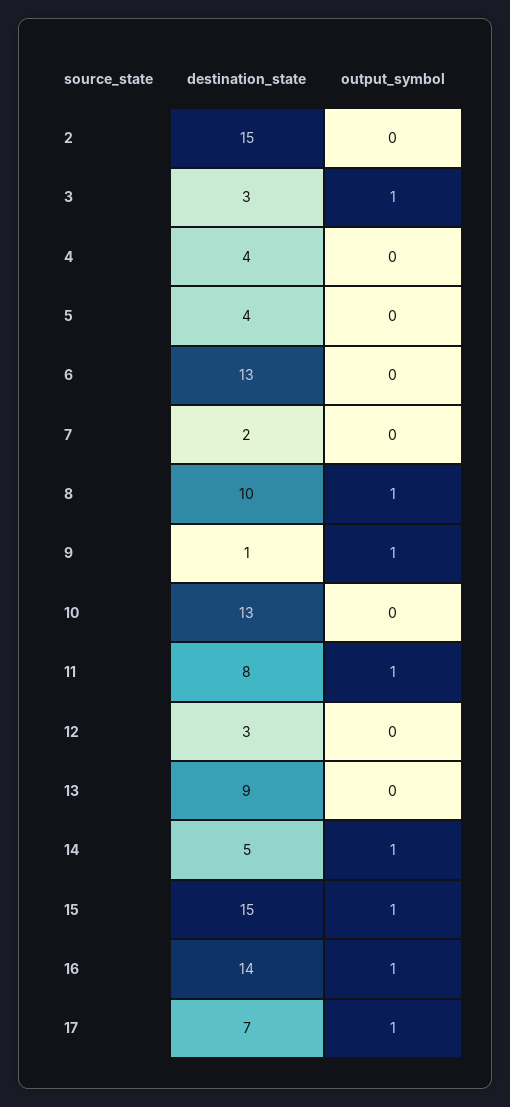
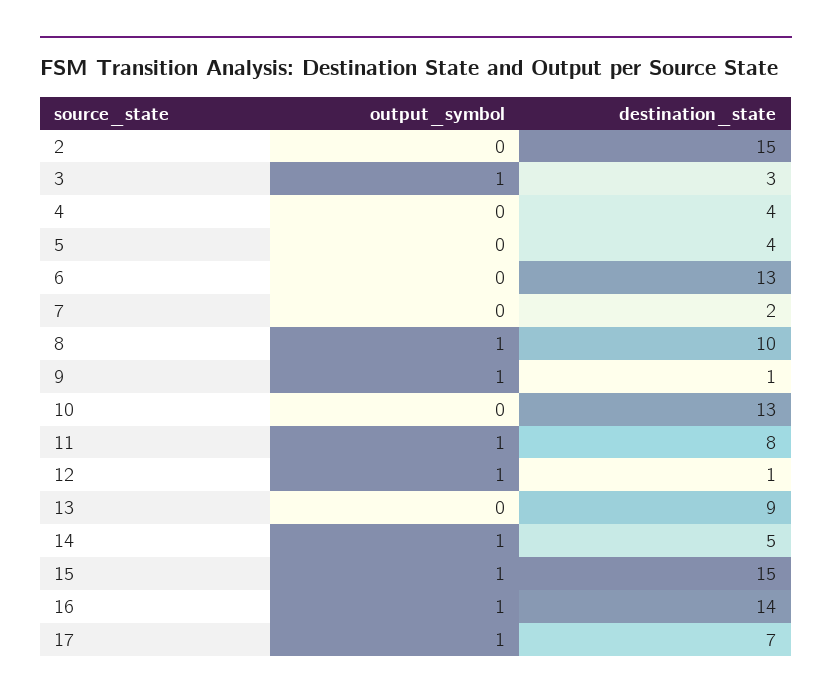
  {
    "destination_state": {
      "2": 15,
      "3": 3,
      "4": 4,
      "5": 4,
      "6": 13,
      "7": 2,
      "8": 10,
      "9": 1,
      "10": 13,
      "11": 8,
-     "12": 3,
+     "12": 1,
      "13": 9,
      "14": 5,
      "15": 15,
      "16": 14,
      "17": 7
    },
    "output_symbol": {
      "2": 0,
      "3": 1,
      "4": 0,
      "5": 0,
      "6": 0,
      "7": 0,
      "8": 1,
      "9": 1,
      "10": 0,
      "11": 1,
-     "12": 0,
+     "12": 1,
      "13": 0,
      "14": 1,
      "15": 1,
      "16": 1,
      "17": 1
    }
  }

